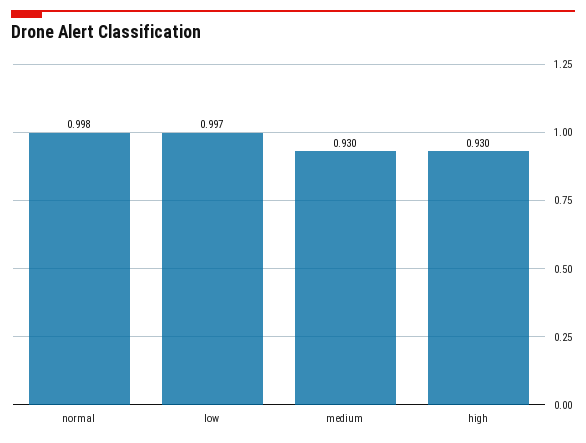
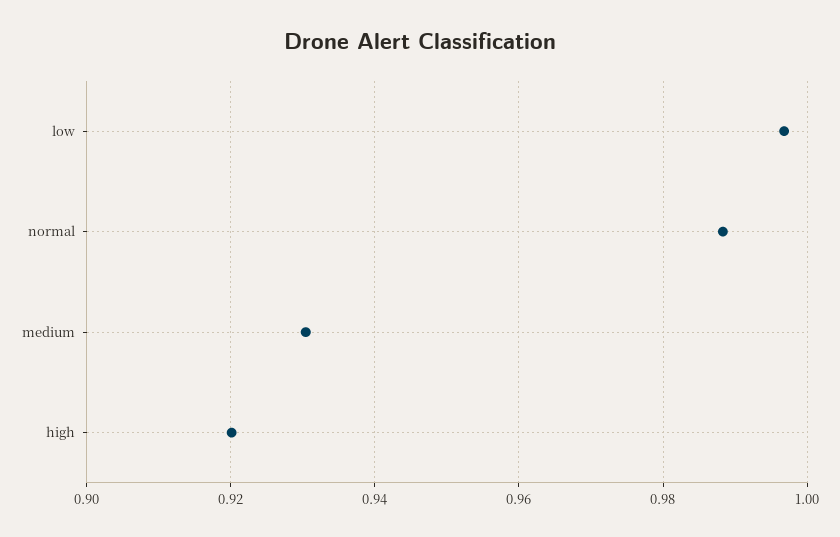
  {
-   "normal": 0.998,
+   "normal": 0.988,
    "low": 0.997,
    "medium": 0.93,
-   "high": 0.93
+   "high": 0.92
  }

